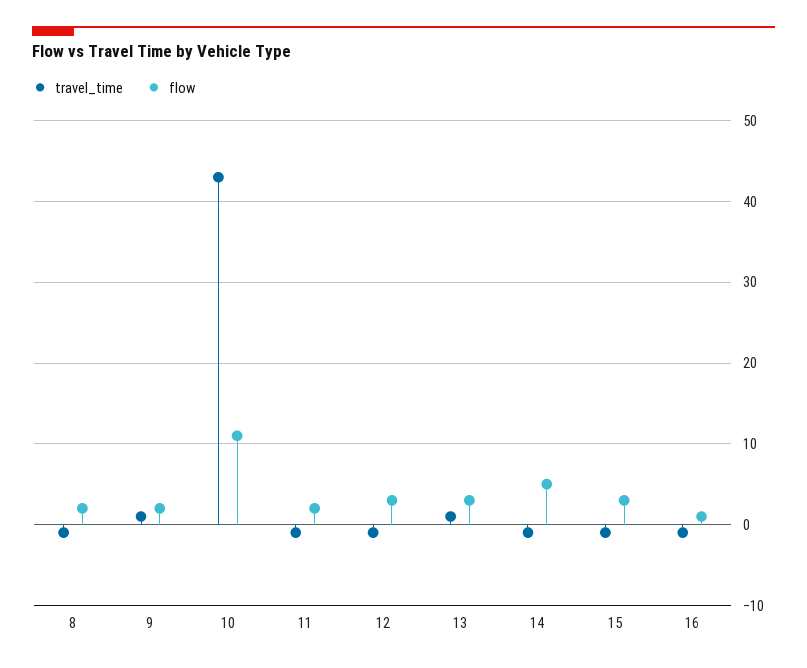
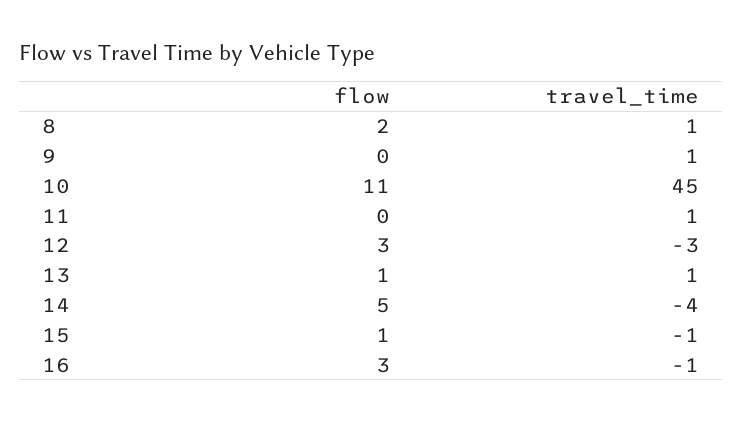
  {
    "travel_time": {
-     "8": -1,
+     "8": 1,
      "9": 1,
-     "10": 43,
+     "10": 45,
-     "11": -1,
+     "11": 1,
-     "12": -1,
+     "12": -3,
      "13": 1,
-     "14": -1,
+     "14": -4,
      "15": -1,
      "16": -1
    },
    "flow": {
      "8": 2,
-     "9": 2,
+     "9": 0,
      "10": 11,
-     "11": 2,
+     "11": 0,
      "12": 3,
-     "13": 3,
+     "13": 1,
      "14": 5,
-     "15": 3,
+     "15": 1,
-     "16": 1
+     "16": 3
    }
  }

